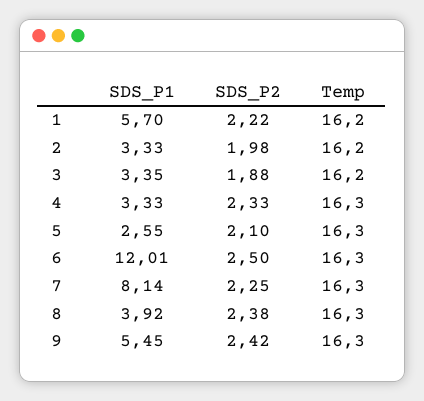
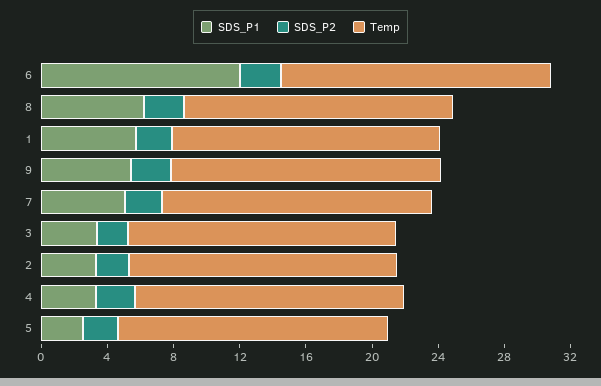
  {
    "SDS_P1": {
      "1": 5.7,
      "2": 3.33,
      "3": 3.35,
      "4": 3.33,
      "5": 2.55,
      "6": 12.01,
-     "7": 8.14,
+     "7": 5,
-     "8": 3.92,
+     "8": 6,
      "9": 5.45
    },
    "SDS_P2": {
      "1": 2.22,
      "2": 1.98,
      "3": 1.88,
      "4": 2.33,
      "5": 2.1,
      "6": 2.5,
      "7": 2.25,
      "8": 2.38,
      "9": 2.42
    },
    "Temp": {
      "1": 16.2,
      "2": 16.2,
      "3": 16.2,
      "4": 16.3,
      "5": 16.3,
      "6": 16.3,
      "7": 16.3,
      "8": 16.3,
      "9": 16.3
    }
  }

